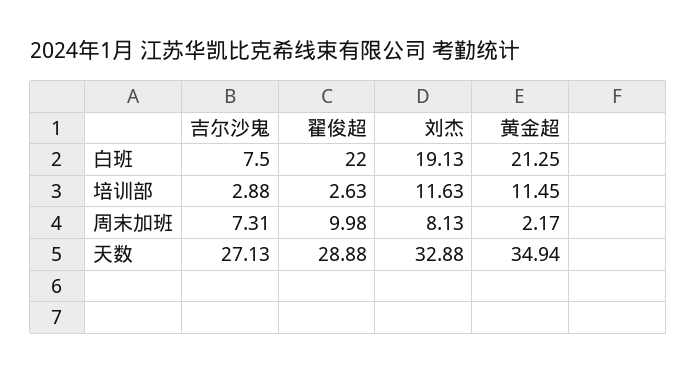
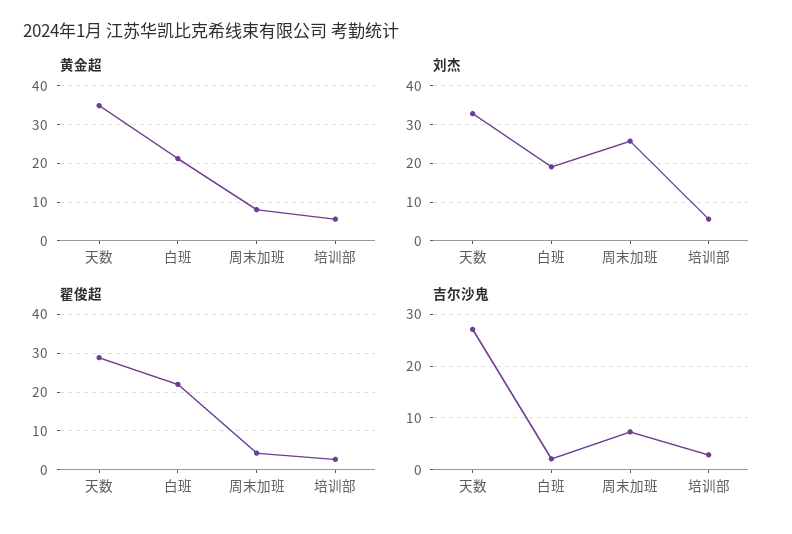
  {
    "吉尔沙鬼": {
-     "白班": 7.5,
+     "白班": 2,
      "培训部": 2.88,
      "周末加班": 7.31,
      "天数": 27.13
    },
    "翟俊超": {
      "白班": 22,
      "培训部": 2.63,
-     "周末加班": 9.98,
+     "周末加班": 4,
      "天数": 28.88
    },
    "刘杰": {
      "白班": 19.13,
-     "培训部": 11.63,
+     "培训部": 6,
-     "周末加班": 8.13,
+     "周末加班": 26,
      "天数": 32.88
    },
    "黄金超": {
      "白班": 21.25,
-     "培训部": 11.45,
+     "培训部": 6,
-     "周末加班": 2.17,
+     "周末加班": 8,
      "天数": 34.94
    }
  }

